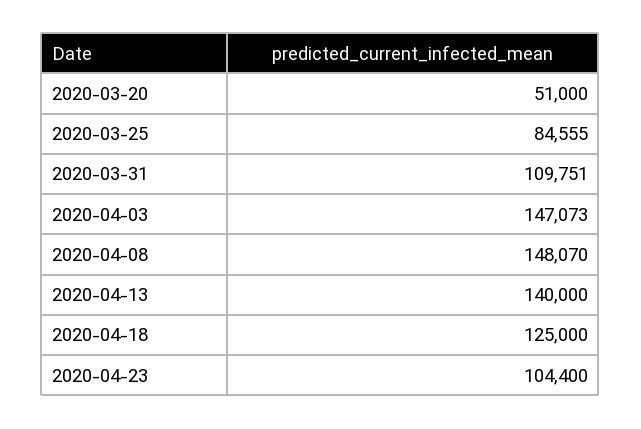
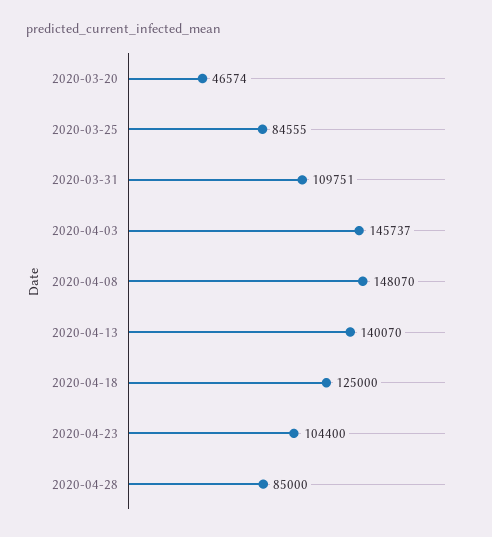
  {
-   "2020-03-20": 51000,
+   "2020-03-20": 46574,
    "2020-03-25": 84555,
    "2020-03-31": 109751,
-   "2020-04-03": 147073,
+   "2020-04-03": 145737,
    "2020-04-08": 148070,
-   "2020-04-13": 140000,
+   "2020-04-13": 140070,
    "2020-04-18": 125000,
-   "2020-04-23": 104400
+   "2020-04-23": 104400,
+   "2020-04-28": 85000
  }

